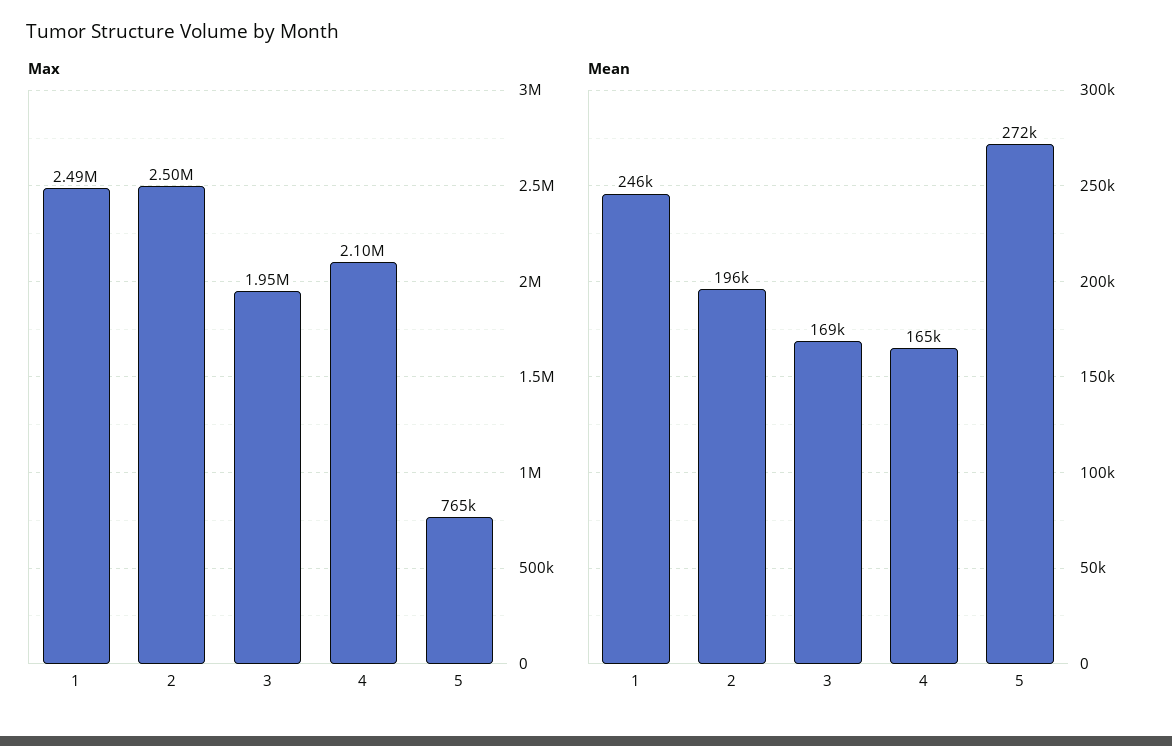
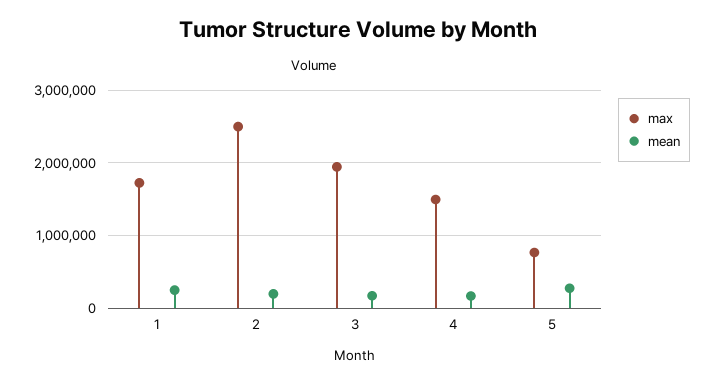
  {
    "Max": {
-     "1": 2490000,
+     "1": 1700000,
      "2": 2500000,
      "3": 1950000,
-     "4": 2100000,
+     "4": 1500000,
      "5": 765000
    },
    "Mean": {
      "1": 246000,
      "2": 196000,
      "3": 169000,
      "4": 165000,
      "5": 272000
    }
  }

